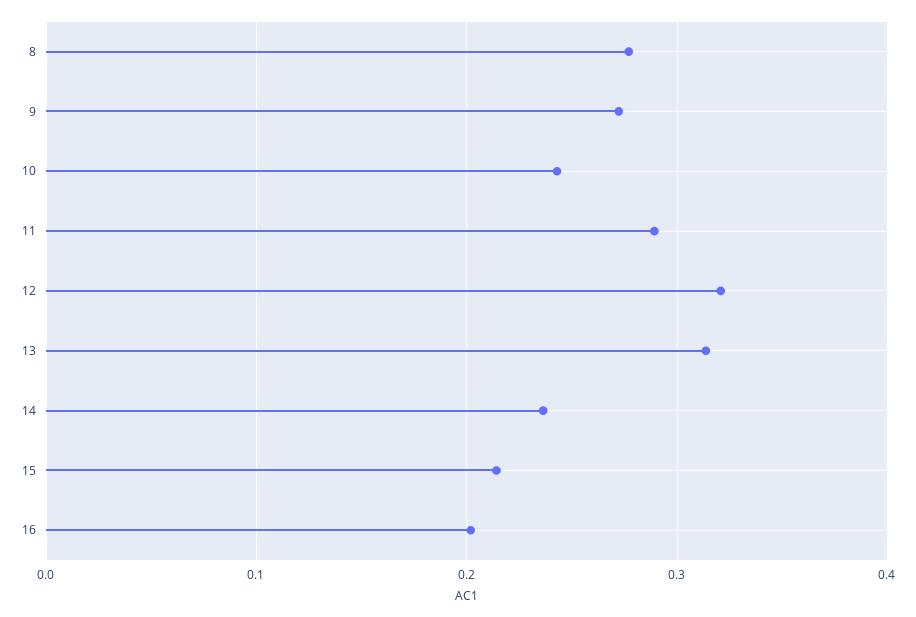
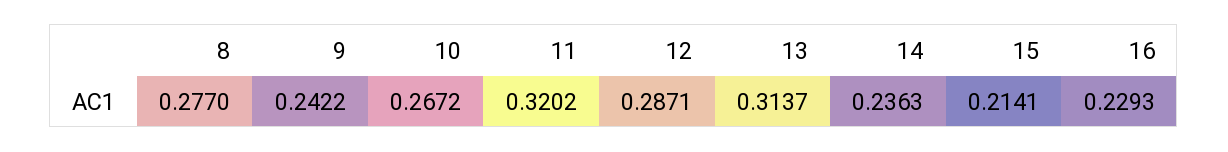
  {
    "8": 0.277,
-   "9": 0.27,
+   "9": 0.2422,
-   "10": 0.24,
+   "10": 0.2672,
-   "11": 0.29,
+   "11": 0.3202,
-   "12": 0.32,
+   "12": 0.2871,
    "13": 0.3137,
    "14": 0.2363,
    "15": 0.2141,
-   "16": 0.2
+   "16": 0.2293
  }

